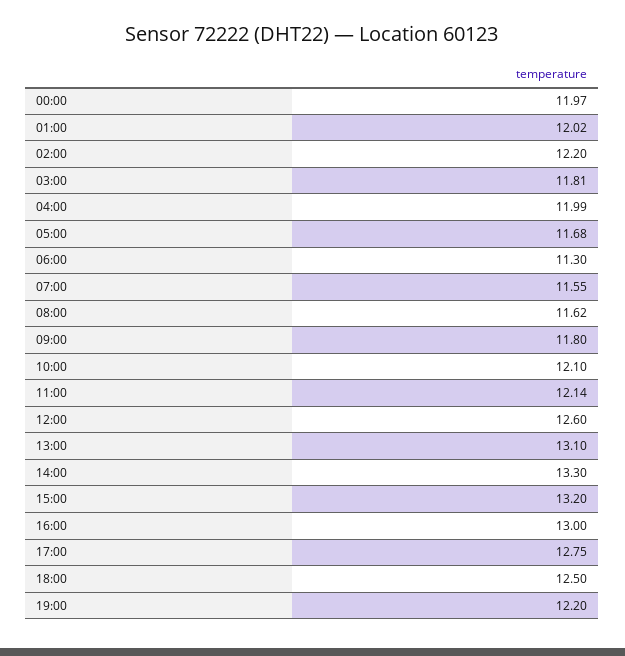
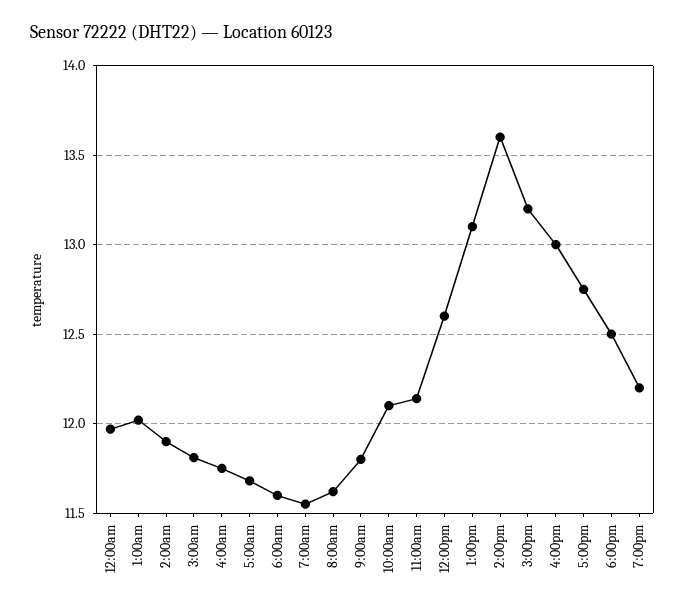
  {
    "00:00": 11.97,
    "01:00": 12.02,
-   "02:00": 12.2,
+   "02:00": 11.9,
    "03:00": 11.81,
-   "04:00": 11.99,
+   "04:00": 11.75,
    "05:00": 11.68,
-   "06:00": 11.3,
+   "06:00": 11.6,
    "07:00": 11.55,
    "08:00": 11.62,
    "09:00": 11.8,
    "10:00": 12.1,
    "11:00": 12.14,
    "12:00": 12.6,
    "13:00": 13.1,
-   "14:00": 13.3,
+   "14:00": 13.6,
    "15:00": 13.2,
    "16:00": 13,
    "17:00": 12.75,
    "18:00": 12.5,
    "19:00": 12.2
  }

